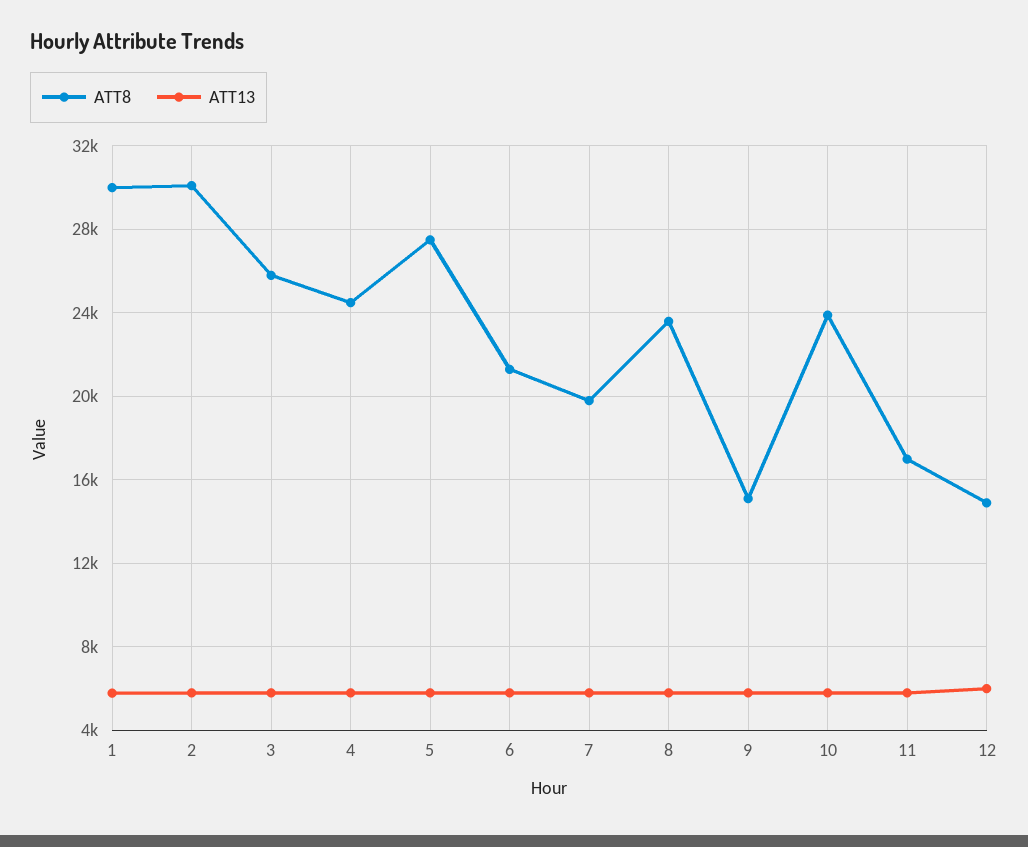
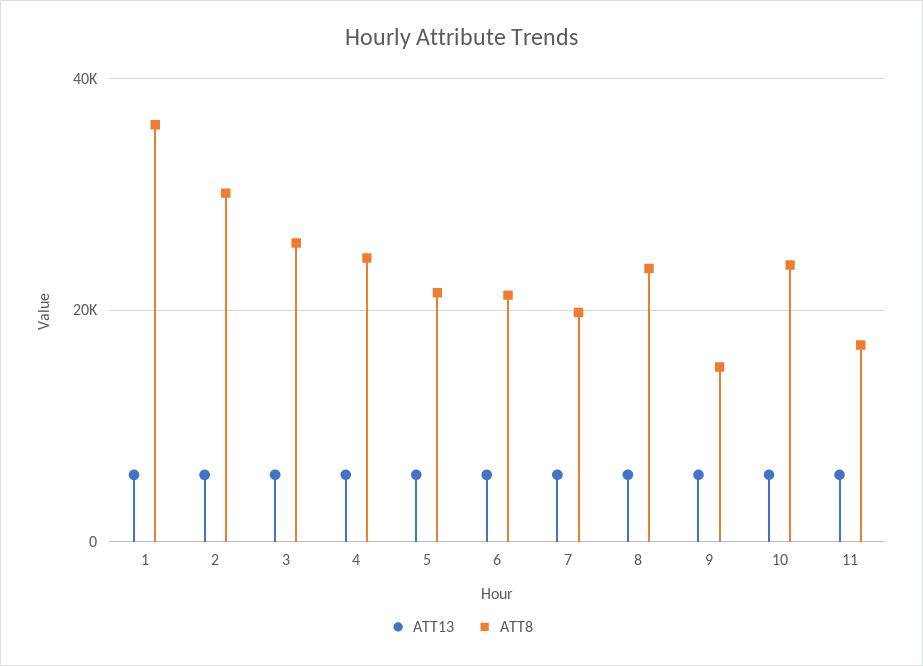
  {
    "ATT8": {
-     "1": 30000,
+     "1": 36000,
      "2": 30000,
      "3": 26000,
      "4": 24500,
-     "5": 27500,
+     "5": 22000,
      "6": 21500,
      "7": 20000,
      "8": 23500,
      "9": 15000,
      "10": 24000,
-     "11": 17000,
+     "11": 17000
-     "12": 15000
    },
    "ATT13": {
      "1": 6000,
      "2": 6000,
      "3": 6000,
      "4": 6000,
      "5": 6000,
      "6": 6000,
      "7": 6000,
      "8": 6000,
      "9": 6000,
      "10": 6000,
-     "11": 6000,
+     "11": 6000
-     "12": 6000
    }
  }

